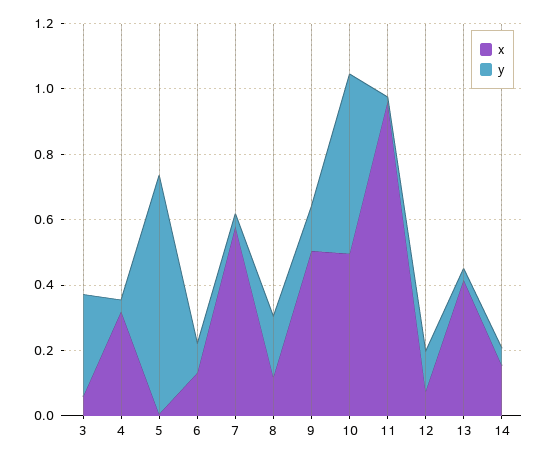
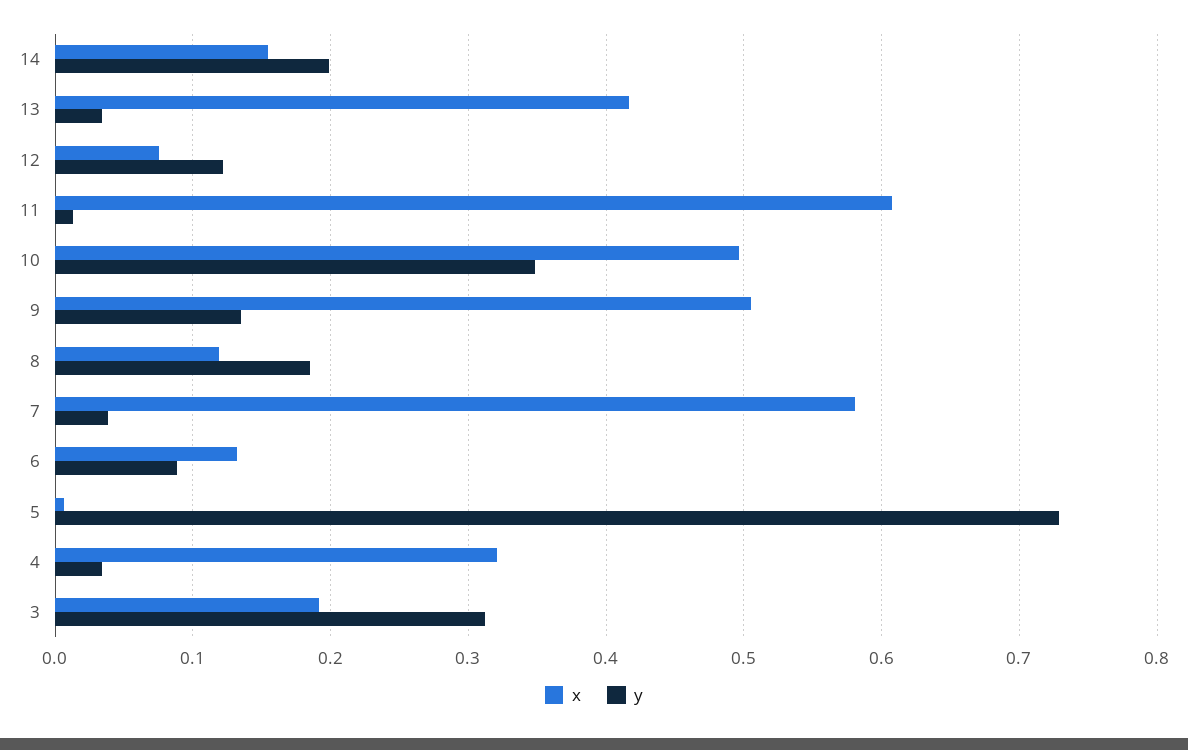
  {
    "x": {
-     "3": 0.05,
+     "3": 0.19,
      "4": 0.32,
      "5": 0.01,
      "6": 0.13,
      "7": 0.58,
      "8": 0.12,
      "9": 0.51,
      "10": 0.5,
-     "11": 0.95,
+     "11": 0.61,
      "12": 0.08,
      "13": 0.42,
      "14": 0.15
    },
    "y": {
      "3": 0.31,
      "4": 0.03,
      "5": 0.73,
      "6": 0.09,
      "7": 0.04,
      "8": 0.19,
      "9": 0.14,
-     "10": 0.55,
+     "10": 0.35,
      "11": 0.01,
      "12": 0.12,
      "13": 0.03,
-     "14": 0.05
+     "14": 0.2
    }
  }

